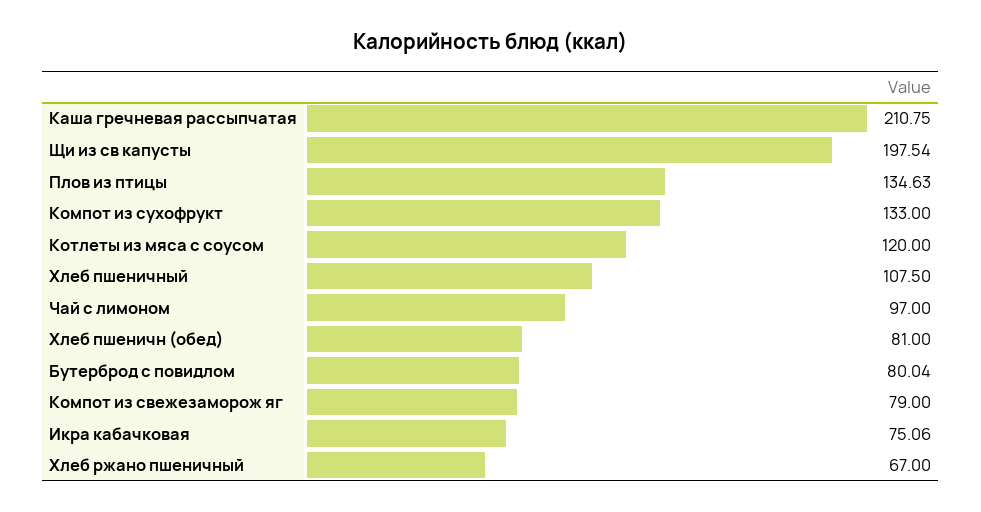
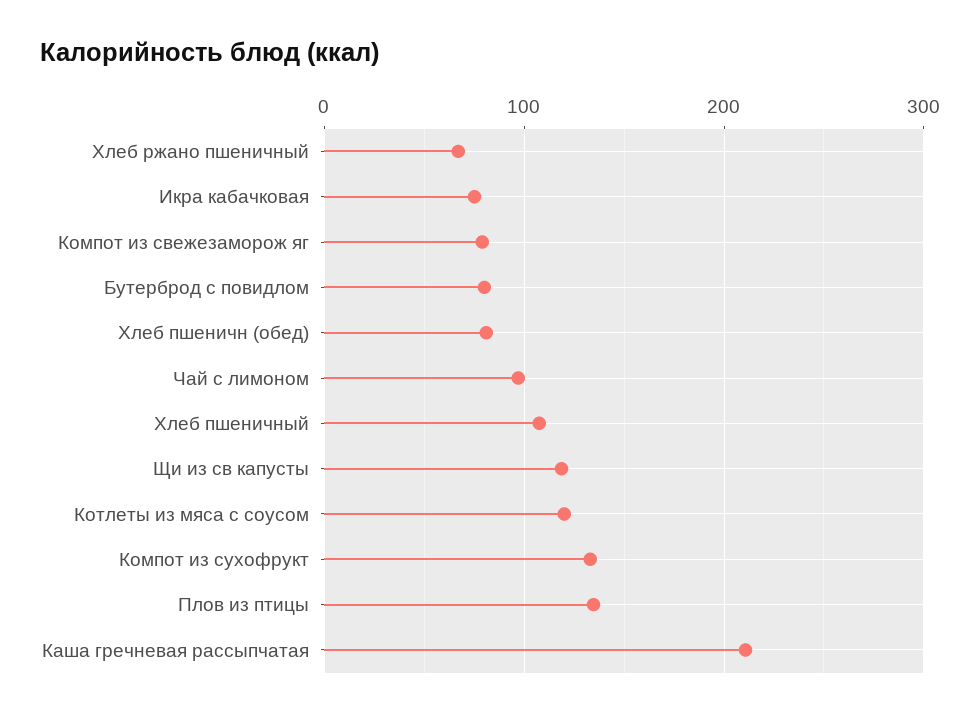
  {
    "Каша гречневая рассыпчатая": 210.75,
-   "Щи из св капусты": 197.54,
+   "Щи из св капусты": 120,
    "Плов из птицы": 134.63,
    "Компот из сухофрукт": 133,
    "Котлеты из мяса с соусом": 120,
    "Хлеб пшеничный": 107.5,
    "Чай с лимоном": 97,
    "Хлеб пшеничн (обед)": 81,
    "Бутерброд с повидлом": 80.04,
    "Компот из свежезаморож яг": 79,
    "Икра кабачковая": 75.06,
    "Хлеб ржано пшеничный": 67
  }

